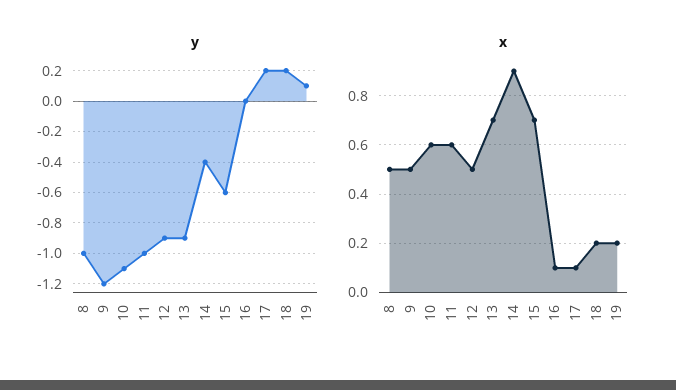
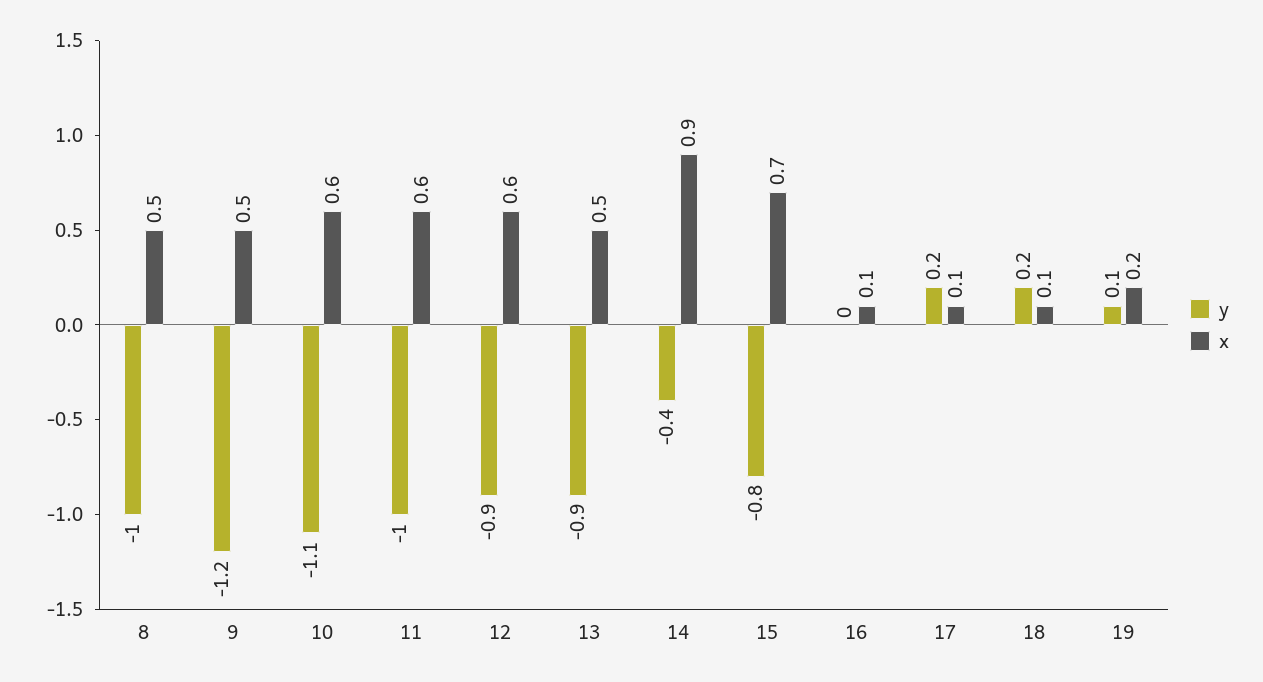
  {
    "y": {
      "8": -1,
      "9": -1.2,
      "10": -1.1,
      "11": -1,
      "12": -0.9,
      "13": -0.9,
      "14": -0.4,
-     "15": -0.6,
+     "15": -0.8,
      "16": 0,
      "17": 0.2,
      "18": 0.2,
      "19": 0.1
    },
    "x": {
      "8": 0.5,
      "9": 0.5,
      "10": 0.6,
      "11": 0.6,
-     "12": 0.5,
+     "12": 0.6,
-     "13": 0.7,
+     "13": 0.5,
      "14": 0.9,
      "15": 0.7,
      "16": 0.1,
      "17": 0.1,
-     "18": 0.2,
+     "18": 0.1,
      "19": 0.2
    }
  }

